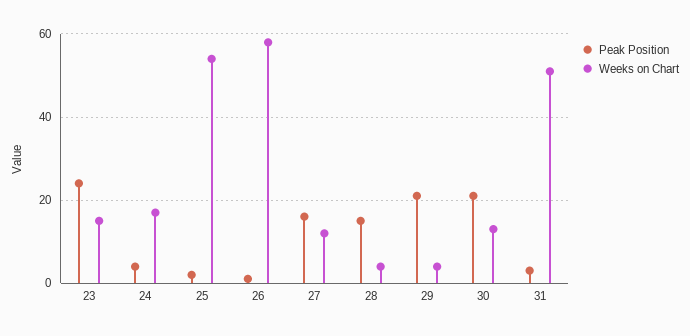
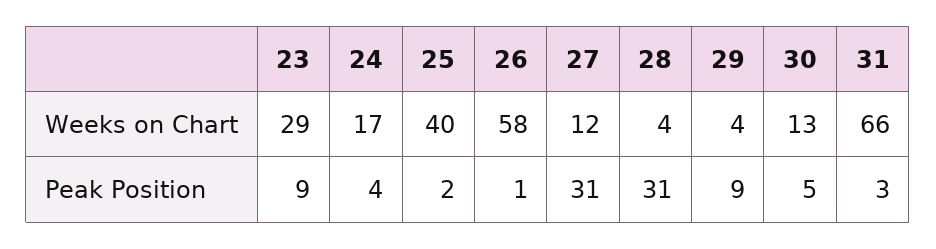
  {
    "Peak Position": {
-     "23": 25,
+     "23": 9,
      "24": 4,
      "25": 2,
      "26": 1,
-     "27": 15,
+     "27": 31,
-     "28": 15,
+     "28": 31,
-     "29": 20,
+     "29": 9,
-     "30": 20,
+     "30": 5,
      "31": 3
    },
    "Weeks on Chart": {
-     "23": 15,
+     "23": 29,
      "24": 17,
-     "25": 55,
+     "25": 40,
      "26": 58,
      "27": 12,
      "28": 4,
      "29": 4,
      "30": 13,
-     "31": 50
+     "31": 66
    }
  }

